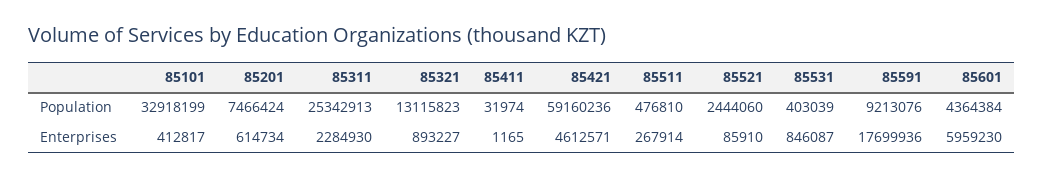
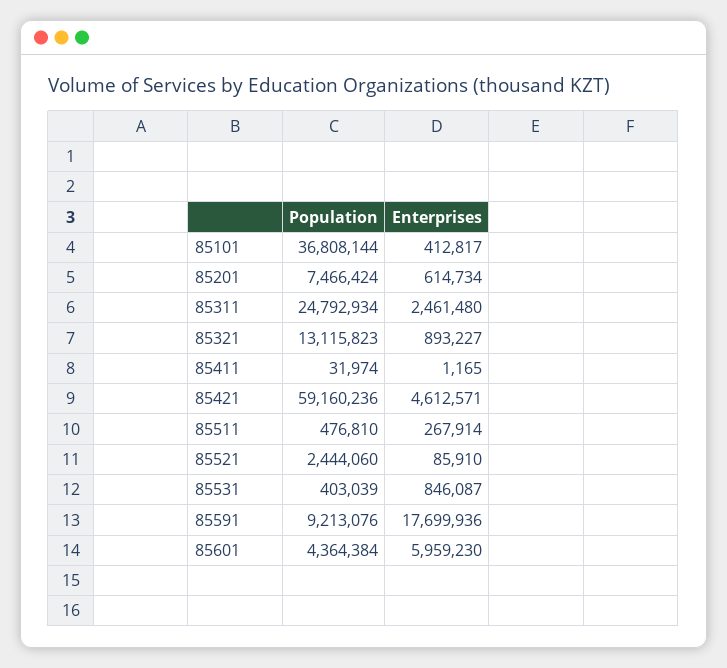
  {
    "85101": {
-     "Population": 32918199,
+     "Population": 36808144,
      "Enterprises": 412817
    },
    "85201": {
      "Population": 7466424,
      "Enterprises": 614734
    },
    "85311": {
-     "Population": 25342913,
+     "Population": 24792934,
-     "Enterprises": 2284930
+     "Enterprises": 2461480
    },
    "85321": {
      "Population": 13115823,
      "Enterprises": 893227
    },
    "85411": {
      "Population": 31974,
      "Enterprises": 1165
    },
    "85421": {
      "Population": 59160236,
      "Enterprises": 4612571
    },
    "85511": {
      "Population": 476810,
      "Enterprises": 267914
    },
    "85521": {
      "Population": 2444060,
      "Enterprises": 85910
    },
    "85531": {
      "Population": 403039,
      "Enterprises": 846087
    },
    "85591": {
      "Population": 9213076,
      "Enterprises": 17699936
    },
    "85601": {
      "Population": 4364384,
      "Enterprises": 5959230
    }
  }

